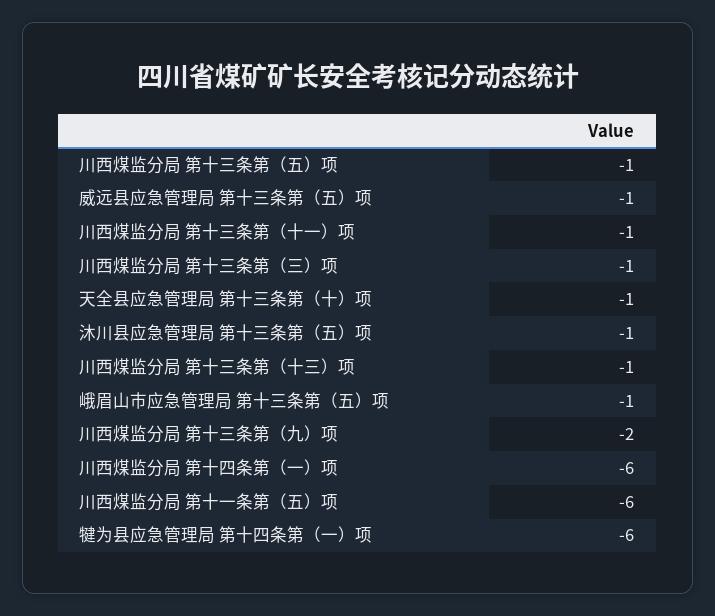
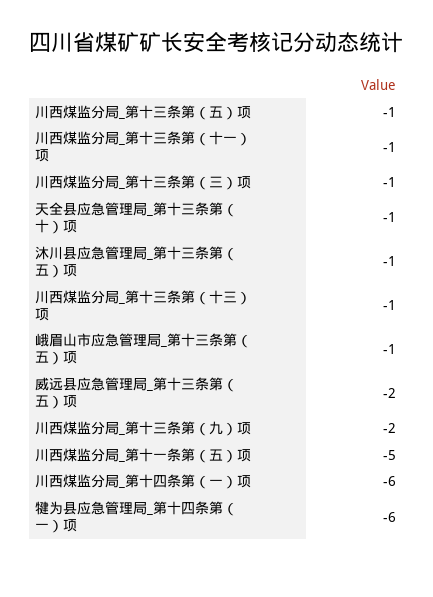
  {
    "川西煤监分局 第十三条第（五）项": -1,
-   "威远县应急管理局 第十三条第（五）项": -1,
+   "威远县应急管理局 第十三条第（五）项": -2,
    "川西煤监分局 第十三条第（十一）项": -1,
    "川西煤监分局 第十三条第（三）项": -1,
    "天全县应急管理局 第十三条第（十）项": -1,
    "沐川县应急管理局 第十三条第（五）项": -1,
    "川西煤监分局 第十三条第（十三）项": -1,
    "峨眉山市应急管理局 第十三条第（五）项": -1,
    "川西煤监分局 第十三条第（九）项": -2,
    "川西煤监分局 第十四条第（一）项": -6,
-   "川西煤监分局 第十一条第（五）项": -6,
+   "川西煤监分局 第十一条第（五）项": -5,
    "犍为县应急管理局 第十四条第（一）项": -6
  }

